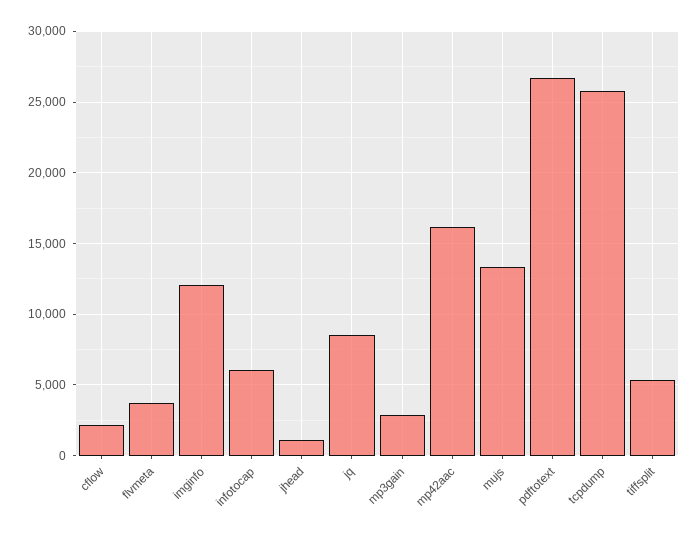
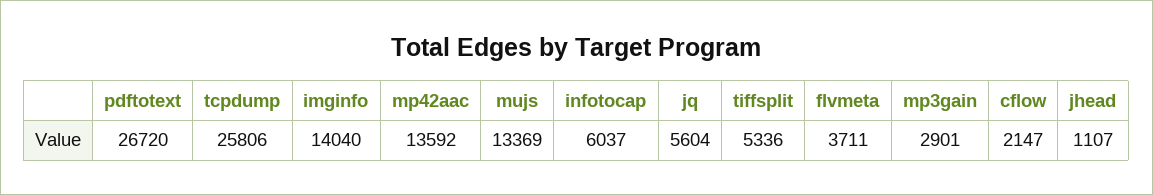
  {
    "cflow": 2147,
    "flvmeta": 3711,
-   "imginfo": 12000,
+   "imginfo": 14040,
    "infotocap": 6037,
    "jhead": 1107,
-   "jq": 8500,
+   "jq": 5604,
    "mp3gain": 2901,
-   "mp42aac": 16000,
+   "mp42aac": 13592,
    "mujs": 13369,
    "pdftotext": 26720,
    "tcpdump": 25806,
    "tiffsplit": 5336
  }

